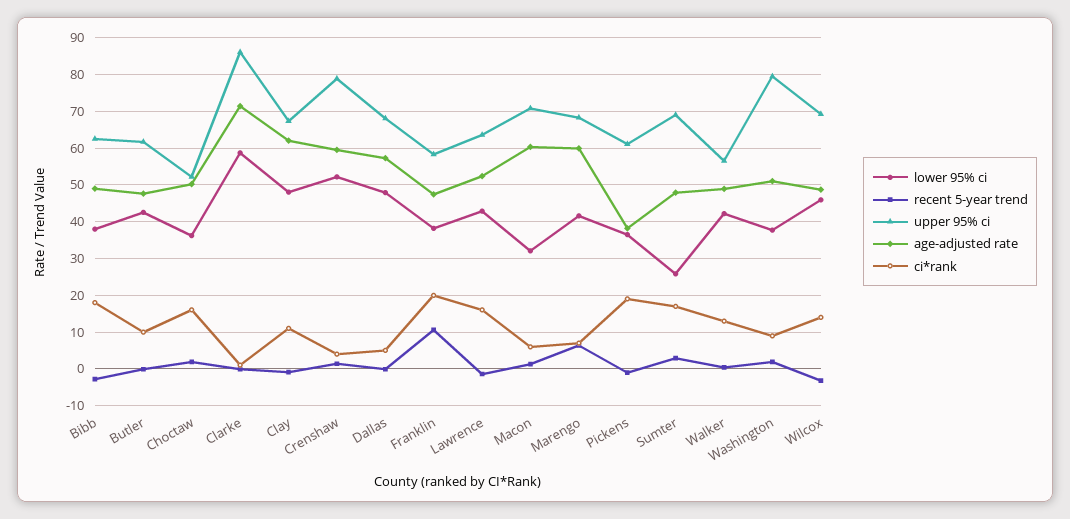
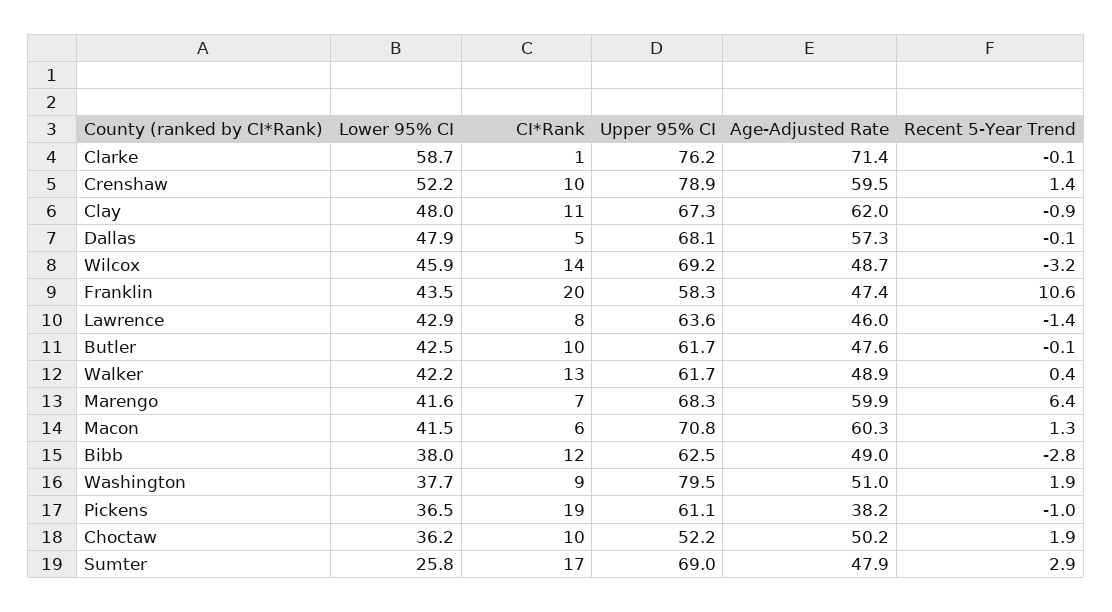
  {
    "lower 95% ci": {
      "Bibb": 38,
      "Butler": 42.5,
      "Choctaw": 36.2,
      "Clarke": 58.7,
      "Clay": 48,
      "Crenshaw": 52.2,
      "Dallas": 47.9,
-     "Franklin": 38,
+     "Franklin": 43.5,
      "Lawrence": 42.9,
-     "Macon": 32,
+     "Macon": 41.5,
      "Marengo": 41.6,
      "Pickens": 36.5,
      "Sumter": 25.8,
      "Walker": 42.2,
      "Washington": 37.7,
      "Wilcox": 45.9
    },
    "recent 5-year trend": {
      "Bibb": -2.8,
      "Butler": -0.1,
      "Choctaw": 1.9,
      "Clarke": -0.1,
      "Clay": -0.9,
      "Crenshaw": 1.4,
      "Dallas": -0.1,
      "Franklin": 10.6,
      "Lawrence": -1.4,
      "Macon": 1.3,
      "Marengo": 6.4,
      "Pickens": -1,
      "Sumter": 2.9,
      "Walker": 0.4,
      "Washington": 1.9,
      "Wilcox": -3.2
    },
    "upper 95% ci": {
      "Bibb": 62.5,
      "Butler": 61.7,
      "Choctaw": 52.2,
-     "Clarke": 86,
+     "Clarke": 76.2,
      "Clay": 67.3,
      "Crenshaw": 78.9,
      "Dallas": 68.1,
      "Franklin": 58.3,
      "Lawrence": 63.6,
      "Macon": 70.8,
      "Marengo": 68.3,
      "Pickens": 61.1,
      "Sumter": 69,
-     "Walker": 56,
+     "Walker": 61.7,
      "Washington": 79.5,
      "Wilcox": 69.2
    },
    "age-adjusted rate": {
      "Bibb": 49,
      "Butler": 47.6,
      "Choctaw": 50.2,
      "Clarke": 71.4,
      "Clay": 62,
      "Crenshaw": 59.5,
      "Dallas": 57.3,
      "Franklin": 47.4,
-     "Lawrence": 52,
+     "Lawrence": 46,
      "Macon": 60.3,
      "Marengo": 59.9,
      "Pickens": 38.2,
      "Sumter": 47.9,
      "Walker": 48.9,
      "Washington": 51,
      "Wilcox": 48.7
    },
    "ci*rank": {
-     "Bibb": 18,
+     "Bibb": 12,
      "Butler": 10,
-     "Choctaw": 16,
+     "Choctaw": 10,
      "Clarke": 1,
      "Clay": 11,
-     "Crenshaw": 4,
+     "Crenshaw": 10,
      "Dallas": 5,
      "Franklin": 20,
-     "Lawrence": 16,
+     "Lawrence": 8,
      "Macon": 6,
      "Marengo": 7,
      "Pickens": 19,
      "Sumter": 17,
      "Walker": 13,
      "Washington": 9,
      "Wilcox": 14
    }
  }

